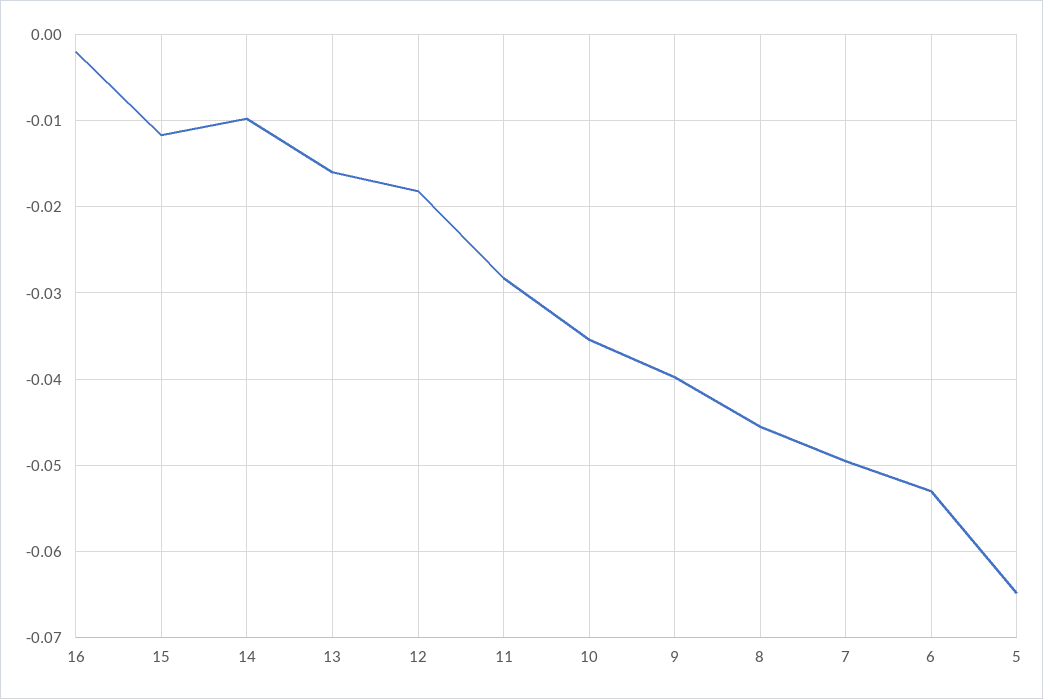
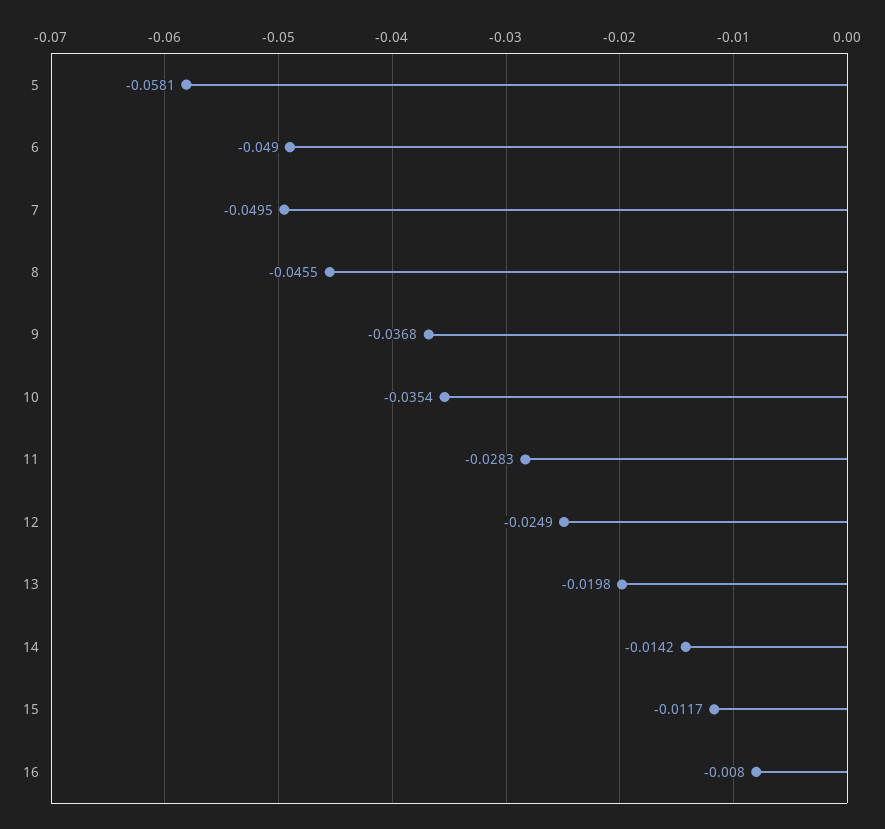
  {
-   "16": -0.002,
+   "16": -0.008,
    "15": -0.0117,
-   "14": -0.01,
+   "14": -0.0142,
-   "13": -0.016,
+   "13": -0.0198,
-   "12": -0.018,
+   "12": -0.0249,
    "11": -0.0283,
    "10": -0.0354,
-   "9": -0.04,
+   "9": -0.0368,
    "8": -0.0455,
    "7": -0.0495,
-   "6": -0.053,
+   "6": -0.049,
-   "5": -0.065
+   "5": -0.0581
  }

